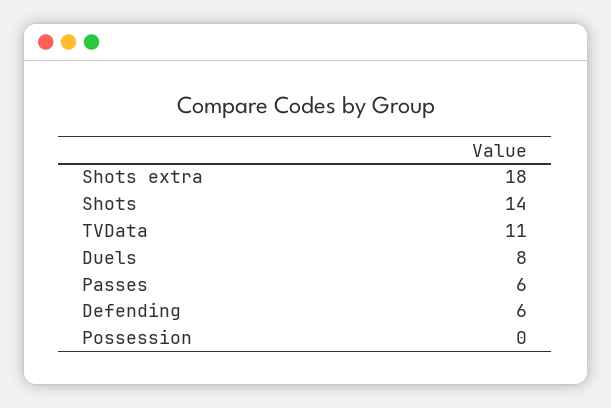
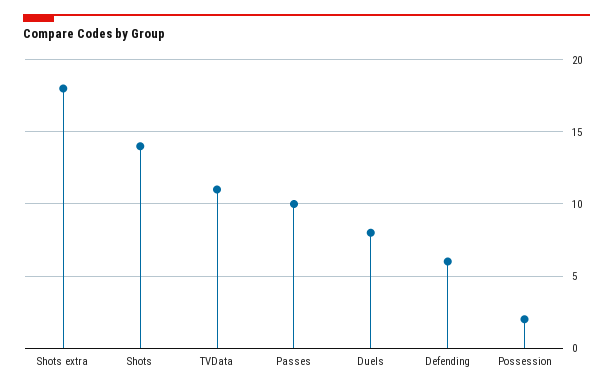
  {
    "Shots extra": 18,
    "Shots": 14,
    "TVData": 11,
    "Duels": 8,
-   "Passes": 6,
+   "Passes": 10,
    "Defending": 6,
-   "Possession": 0
+   "Possession": 2
  }

